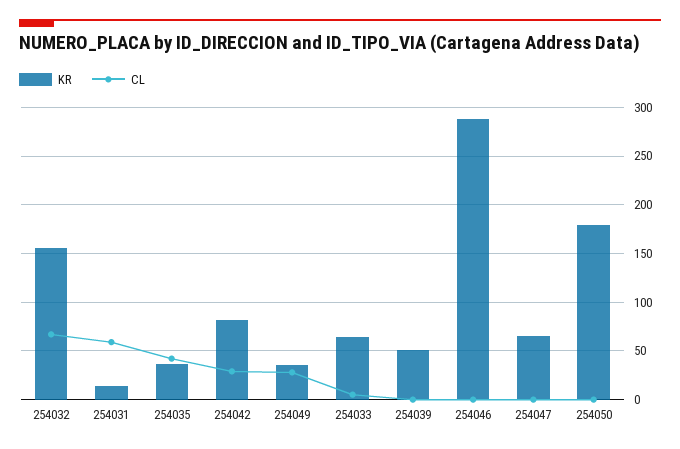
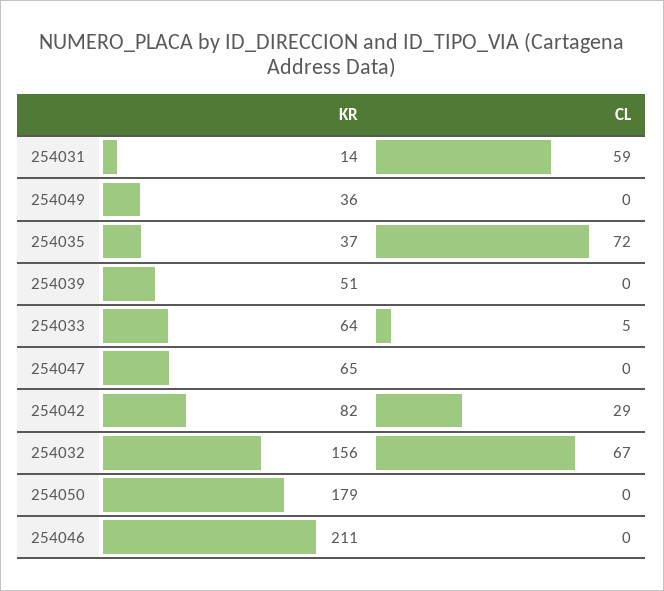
  {
    "KR": {
      "254032": 156,
      "254031": 14,
      "254035": 37,
      "254042": 82,
      "254049": 36,
      "254033": 64,
      "254039": 51,
-     "254046": 290,
+     "254046": 211,
      "254047": 65,
      "254050": 179
    },
    "CL": {
      "254032": 67,
      "254031": 59,
-     "254035": 40,
+     "254035": 72,
      "254042": 29,
-     "254049": 30,
+     "254049": 0,
      "254033": 5,
      "254039": 0,
      "254046": 0,
      "254047": 0,
      "254050": 0
    }
  }

